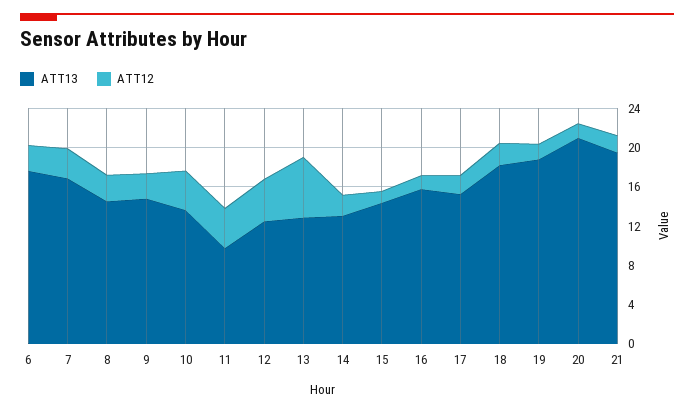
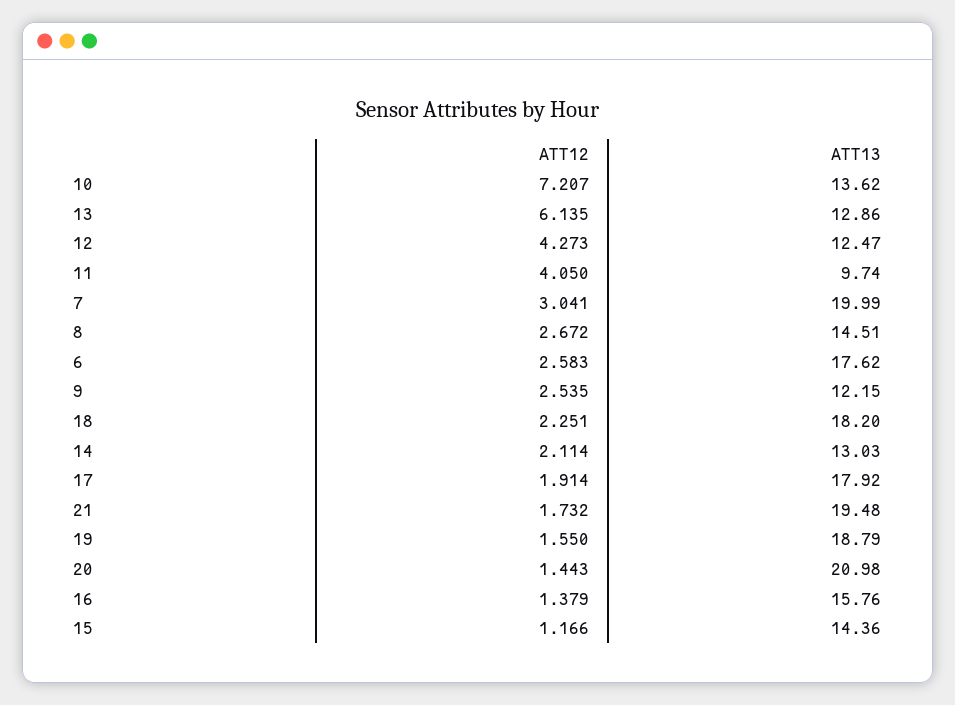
  {
    "ATT13": {
      "6": 17.62,
-     "7": 17,
+     "7": 19.99,
      "8": 14.51,
-     "9": 15,
+     "9": 12.15,
      "10": 13.62,
      "11": 9.74,
      "12": 12.47,
      "13": 12.86,
      "14": 13.03,
      "15": 14.36,
      "16": 15.76,
-     "17": 15,
+     "17": 17.92,
      "18": 18.2,
      "19": 18.79,
      "20": 20.98,
      "21": 19.48
    },
    "ATT12": {
      "6": 2.583,
      "7": 3.041,
      "8": 2.672,
      "9": 2.535,
-     "10": 4,
+     "10": 7.207,
      "11": 4.05,
      "12": 4.273,
      "13": 6.135,
      "14": 2.114,
      "15": 1.166,
      "16": 1.379,
      "17": 1.914,
      "18": 2.251,
      "19": 1.55,
      "20": 1.443,
      "21": 1.732
    }
  }

